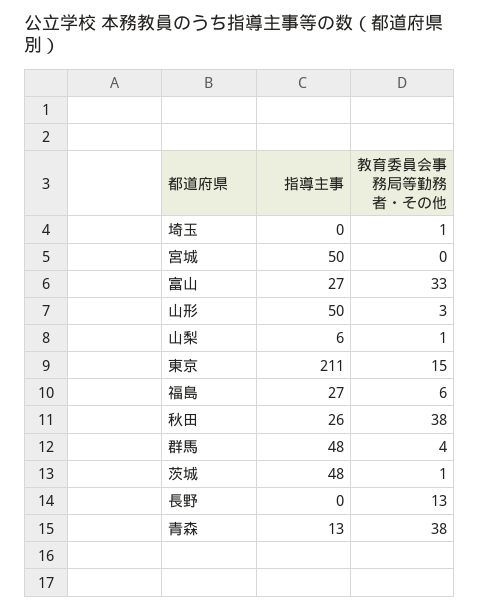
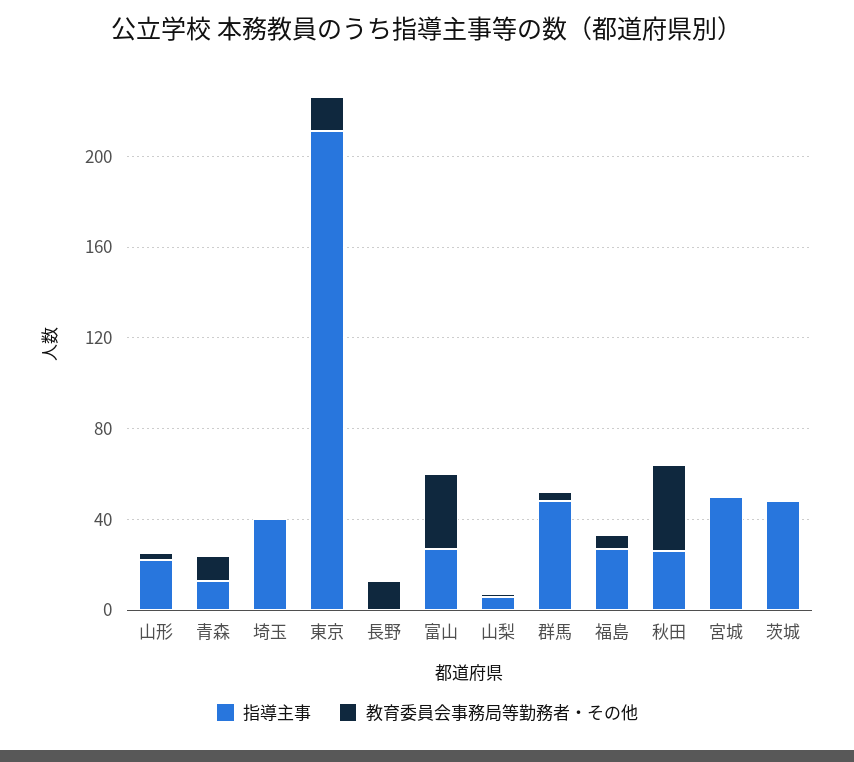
  {
    "指導主事": {
-     "埼玉": 0,
+     "埼玉": 40,
      "宮城": 50,
      "富山": 27,
-     "山形": 50,
+     "山形": 20,
      "山梨": 6,
      "東京": 211,
      "福島": 27,
      "秋田": 26,
      "群馬": 48,
      "茨城": 48,
      "長野": 0,
      "青森": 13
    },
    "教育委員会事務局等勤務者・その他": {
      "埼玉": 1,
      "宮城": 0,
      "富山": 33,
      "山形": 3,
      "山梨": 1,
      "東京": 15,
      "福島": 6,
      "秋田": 38,
      "群馬": 4,
      "茨城": 1,
      "長野": 13,
-     "青森": 38
+     "青森": 10
    }
  }

